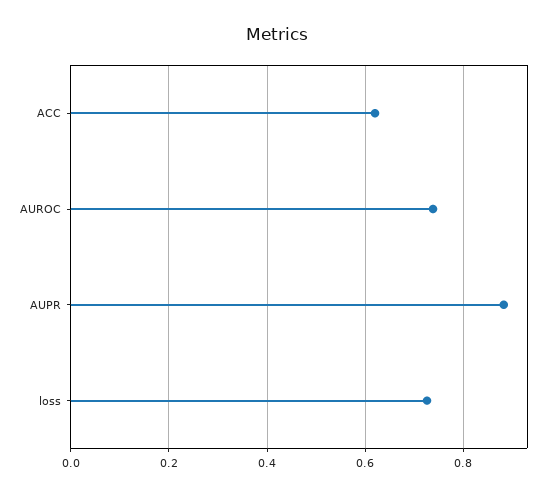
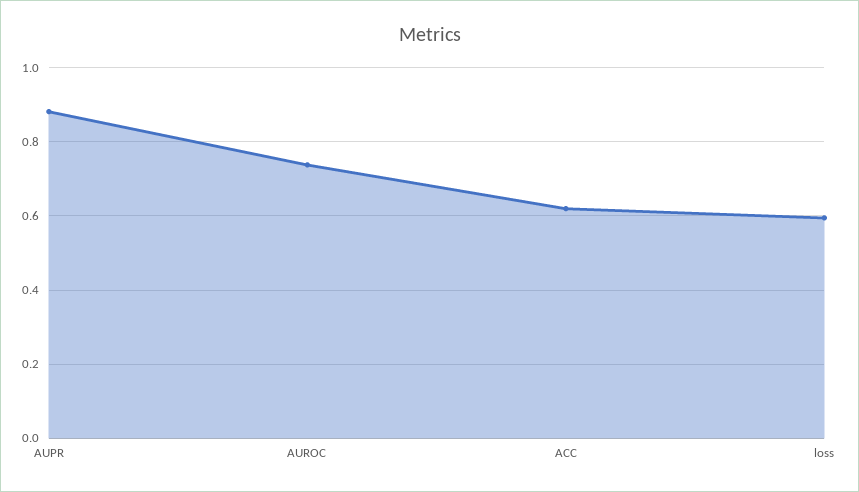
  {
    "ACC": 0.62,
    "AUROC": 0.74,
    "AUPR": 0.88,
-   "loss": 0.72
+   "loss": 0.6
  }

